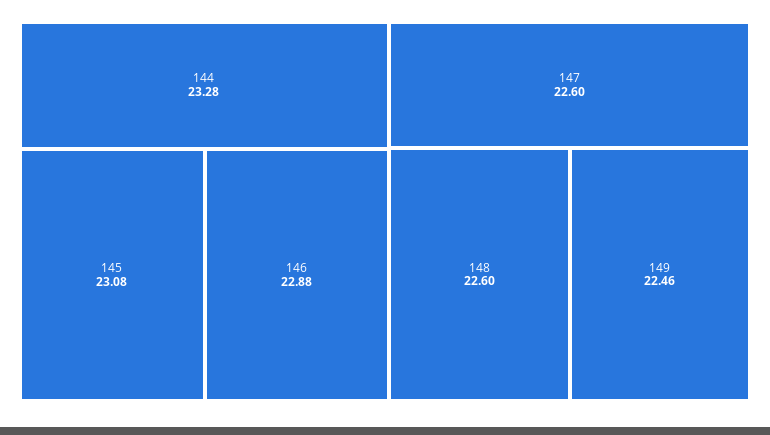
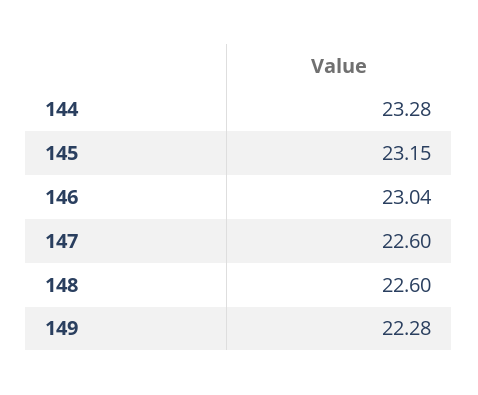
  {
    "144": 23.28,
-   "145": 23.08,
+   "145": 23.15,
-   "146": 22.88,
+   "146": 23.04,
    "147": 22.6,
    "148": 22.6,
-   "149": 22.46
+   "149": 22.28
  }

